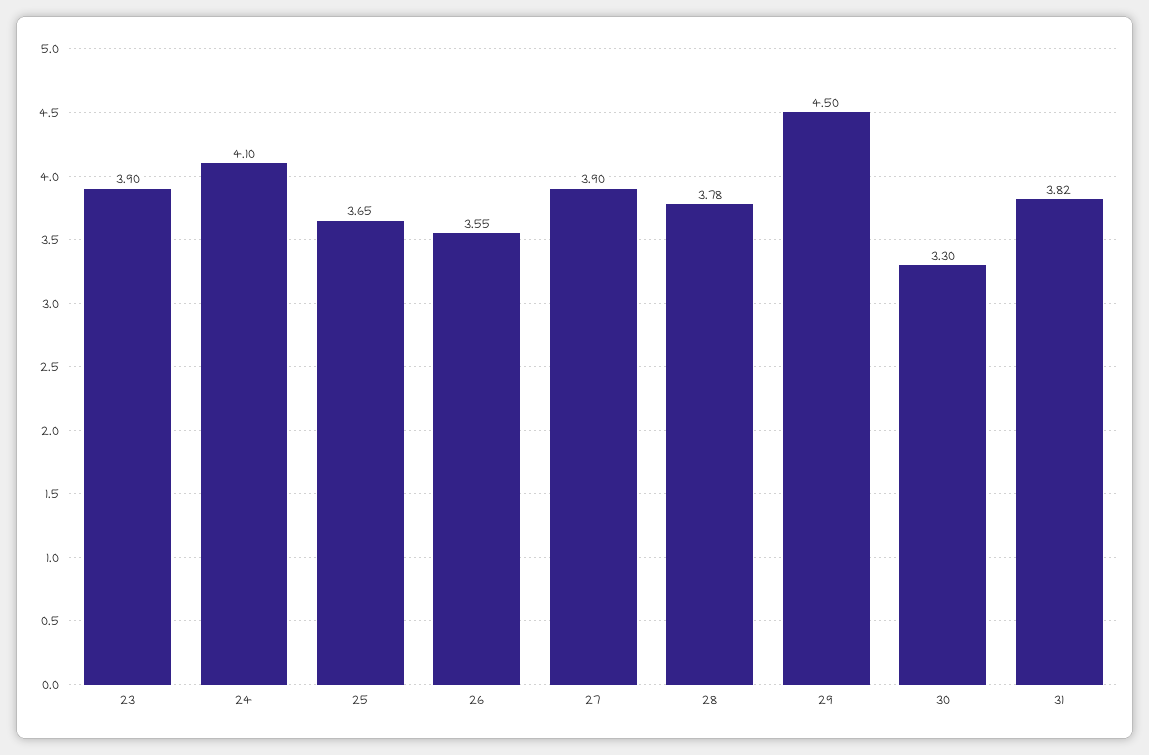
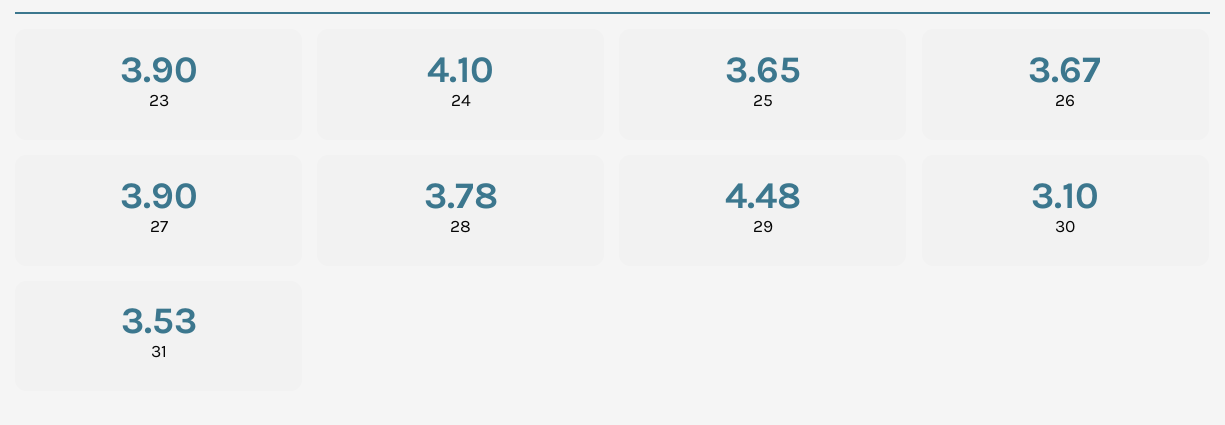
  {
    "23": 3.9,
    "24": 4.1,
    "25": 3.65,
-   "26": 3.55,
+   "26": 3.67,
    "27": 3.9,
    "28": 3.78,
-   "29": 4.5,
+   "29": 4.48,
-   "30": 3.3,
+   "30": 3.1,
-   "31": 3.82
+   "31": 3.53
  }

